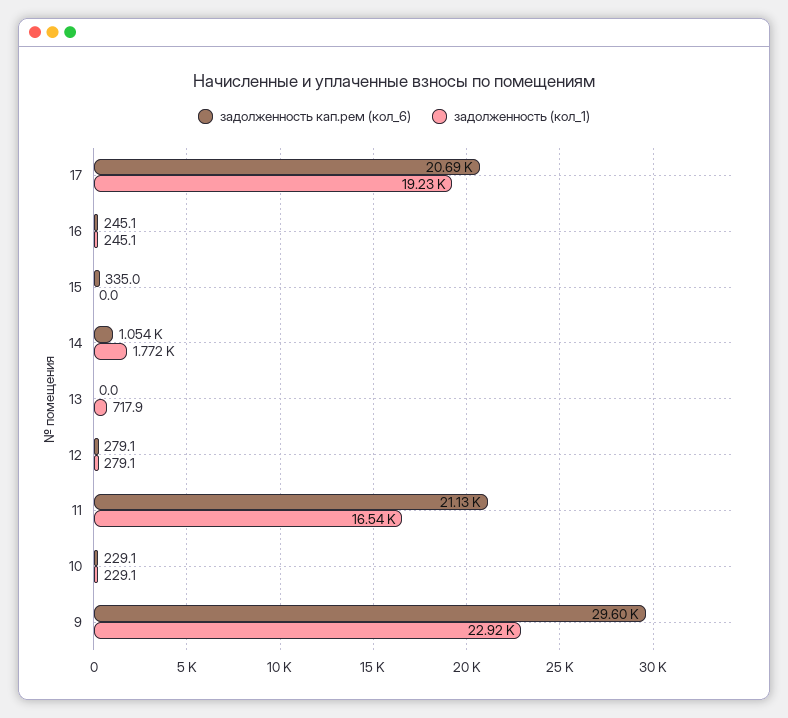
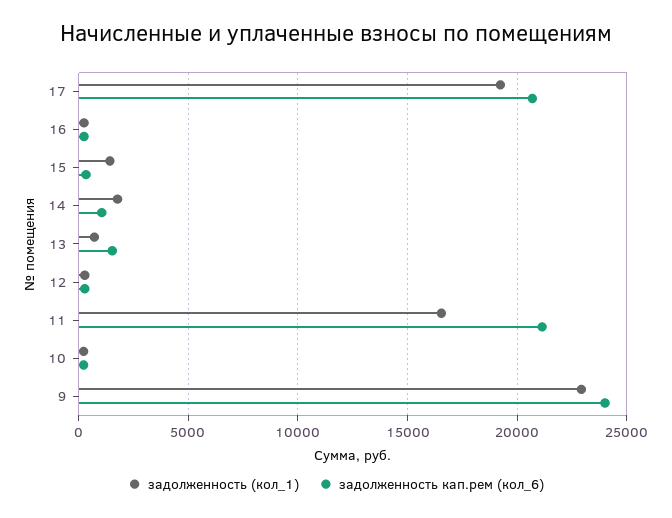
  {
    "задолженность кап.рем (кол_6)": {
      "17": 20690,
      "16": 245.1,
      "15": 335,
      "14": 1054,
-     "13": 0,
+     "13": 1500,
      "12": 279.1,
      "11": 21130,
      "10": 229.1,
-     "9": 29600
+     "9": 24000
    },
    "задолженность (кол_1)": {
      "17": 19230,
      "16": 245.1,
-     "15": 0,
+     "15": 1500,
      "14": 1772,
      "13": 717.9,
      "12": 279.1,
      "11": 16540,
      "10": 229.1,
      "9": 22920
    }
  }

